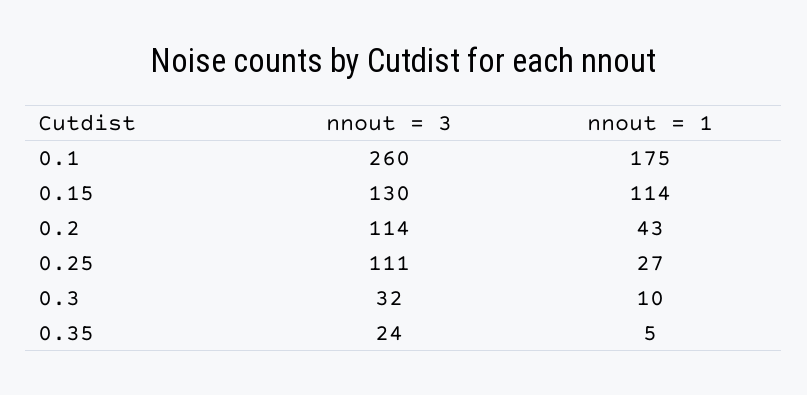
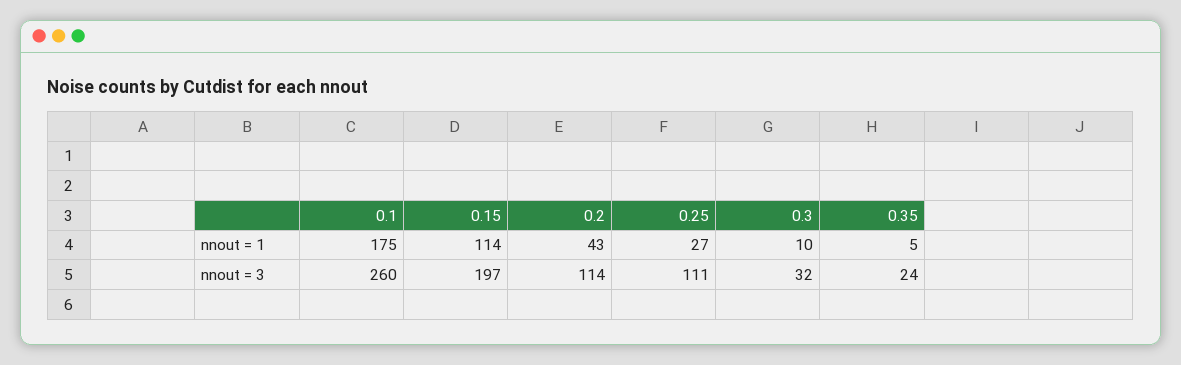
  {
    "nnout = 3": {
      "0.1": 260,
-     "0.15": 130,
+     "0.15": 197,
      "0.2": 114,
      "0.25": 111,
      "0.3": 32,
      "0.35": 24
    },
    "nnout = 1": {
      "0.1": 175,
      "0.15": 114,
      "0.2": 43,
      "0.25": 27,
      "0.3": 10,
      "0.35": 5
    }
  }

